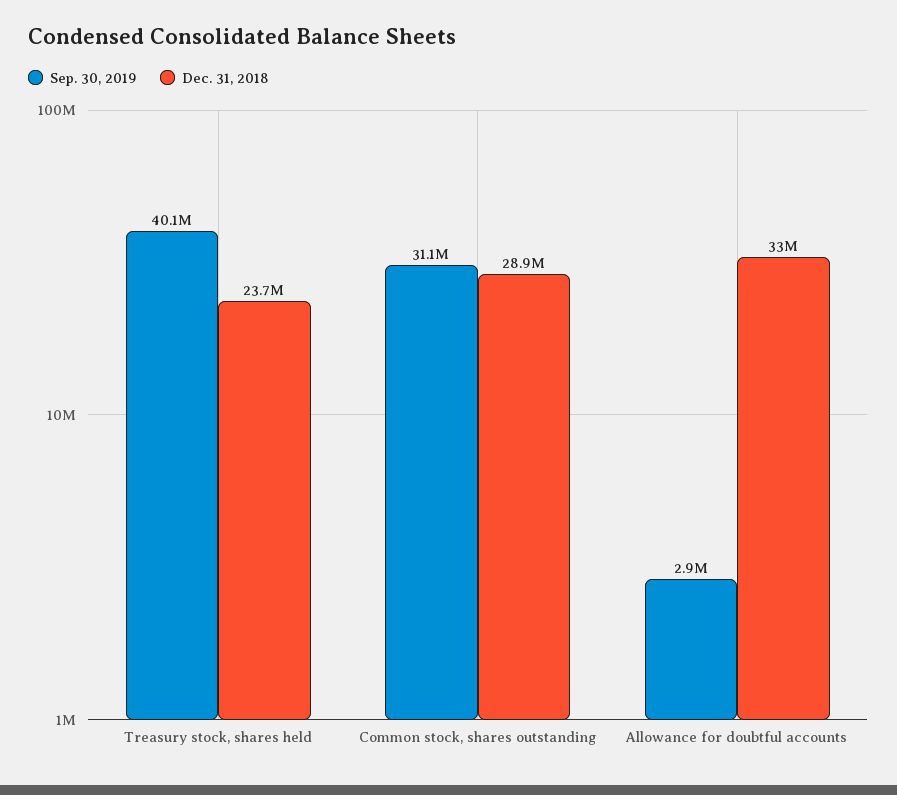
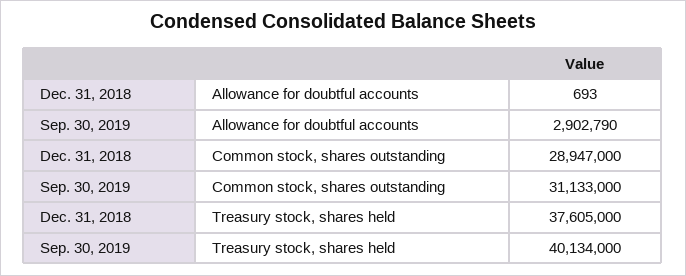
  {
    "Sep. 30, 2019": {
      "Treasury stock, shares held": 40134000,
      "Common stock, shares outstanding": 31133000,
      "Allowance for doubtful accounts": 2902790
    },
    "Dec. 31, 2018": {
-     "Treasury stock, shares held": 23700000,
+     "Treasury stock, shares held": 37605000,
      "Common stock, shares outstanding": 28947000,
-     "Allowance for doubtful accounts": 33000000
+     "Allowance for doubtful accounts": 693
    }
  }

